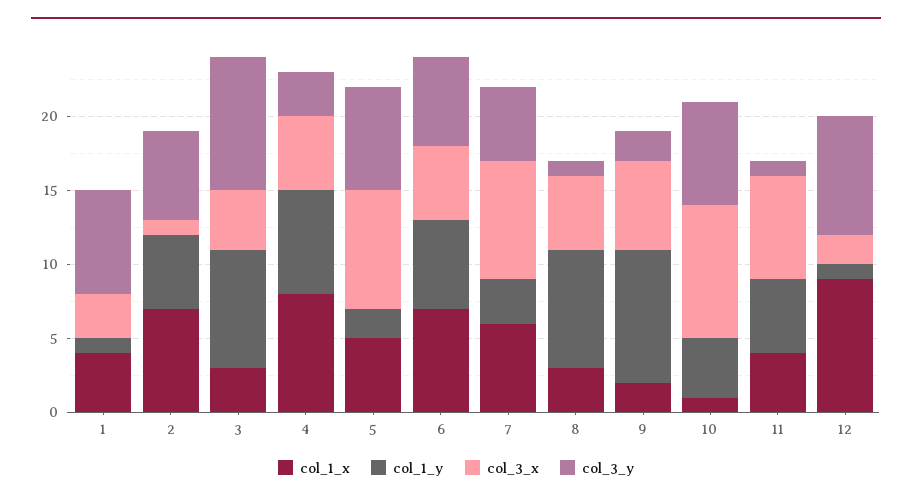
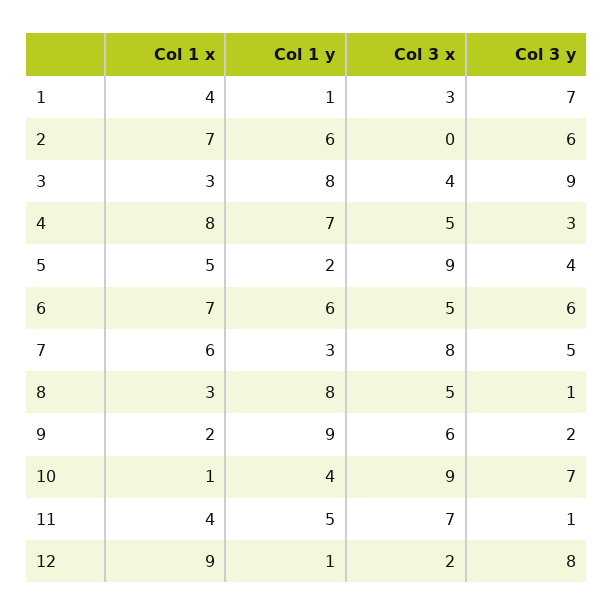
  {
    "col_1_x": {
      "1": 4,
      "2": 7,
      "3": 3,
      "4": 8,
      "5": 5,
      "6": 7,
      "7": 6,
      "8": 3,
      "9": 2,
      "10": 1,
      "11": 4,
      "12": 9
    },
    "col_1_y": {
      "1": 1,
-     "2": 5,
+     "2": 6,
      "3": 8,
      "4": 7,
      "5": 2,
      "6": 6,
      "7": 3,
      "8": 8,
      "9": 9,
      "10": 4,
      "11": 5,
      "12": 1
    },
    "col_3_x": {
      "1": 3,
-     "2": 1,
+     "2": 0,
      "3": 4,
      "4": 5,
-     "5": 8,
+     "5": 9,
      "6": 5,
      "7": 8,
      "8": 5,
      "9": 6,
      "10": 9,
      "11": 7,
      "12": 2
    },
    "col_3_y": {
      "1": 7,
      "2": 6,
      "3": 9,
      "4": 3,
-     "5": 7,
+     "5": 4,
      "6": 6,
      "7": 5,
      "8": 1,
      "9": 2,
      "10": 7,
      "11": 1,
      "12": 8
    }
  }

